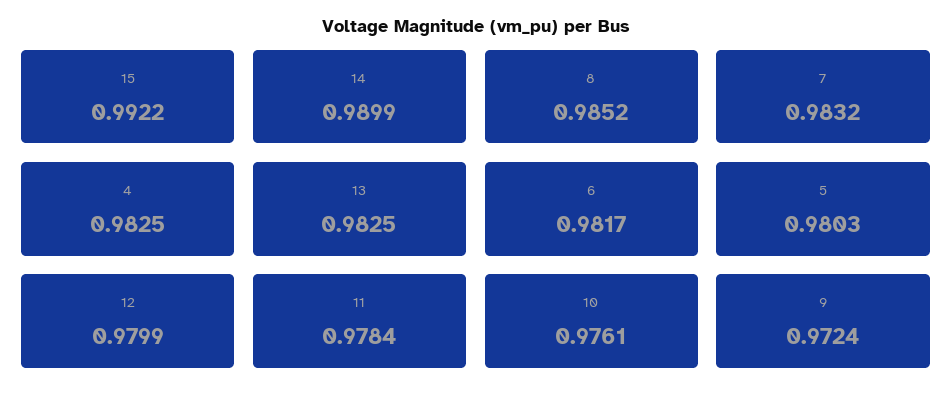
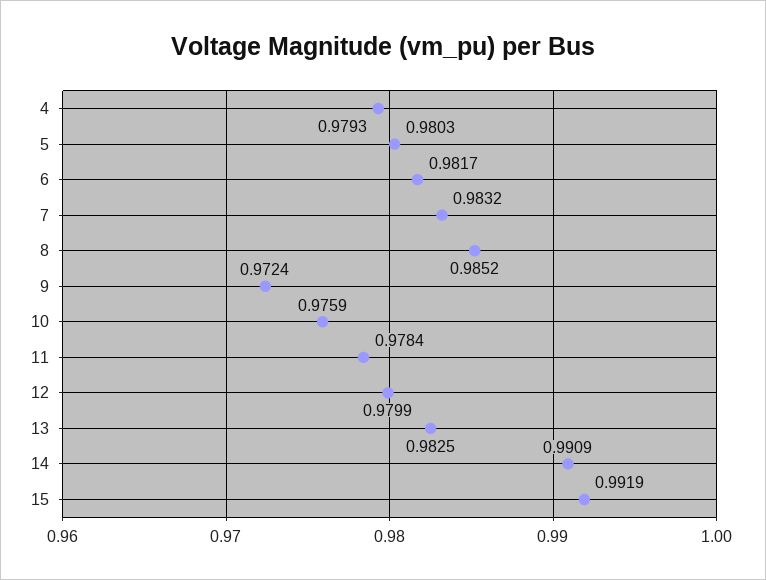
  {
-   "15": 0.9922,
+   "15": 0.9919,
-   "14": 0.9899,
+   "14": 0.9909,
    "8": 0.9852,
    "7": 0.9832,
-   "4": 0.9825,
+   "4": 0.9793,
    "13": 0.9825,
    "6": 0.9817,
    "5": 0.9803,
    "12": 0.9799,
    "11": 0.9784,
-   "10": 0.9761,
+   "10": 0.9759,
    "9": 0.9724
  }

